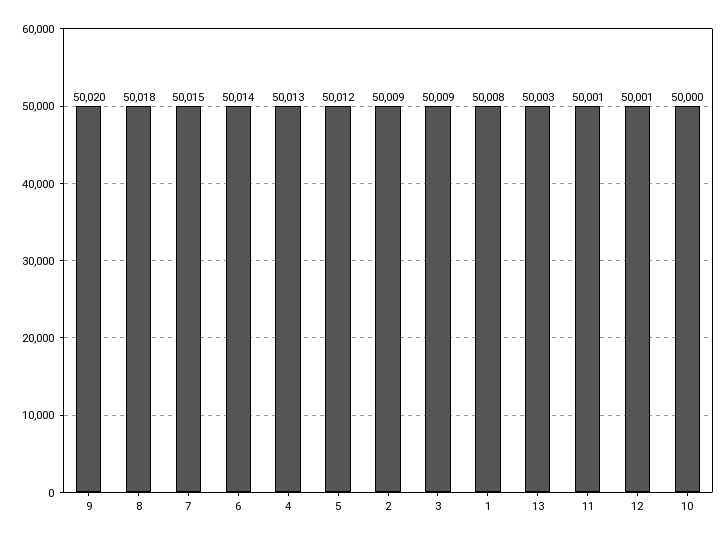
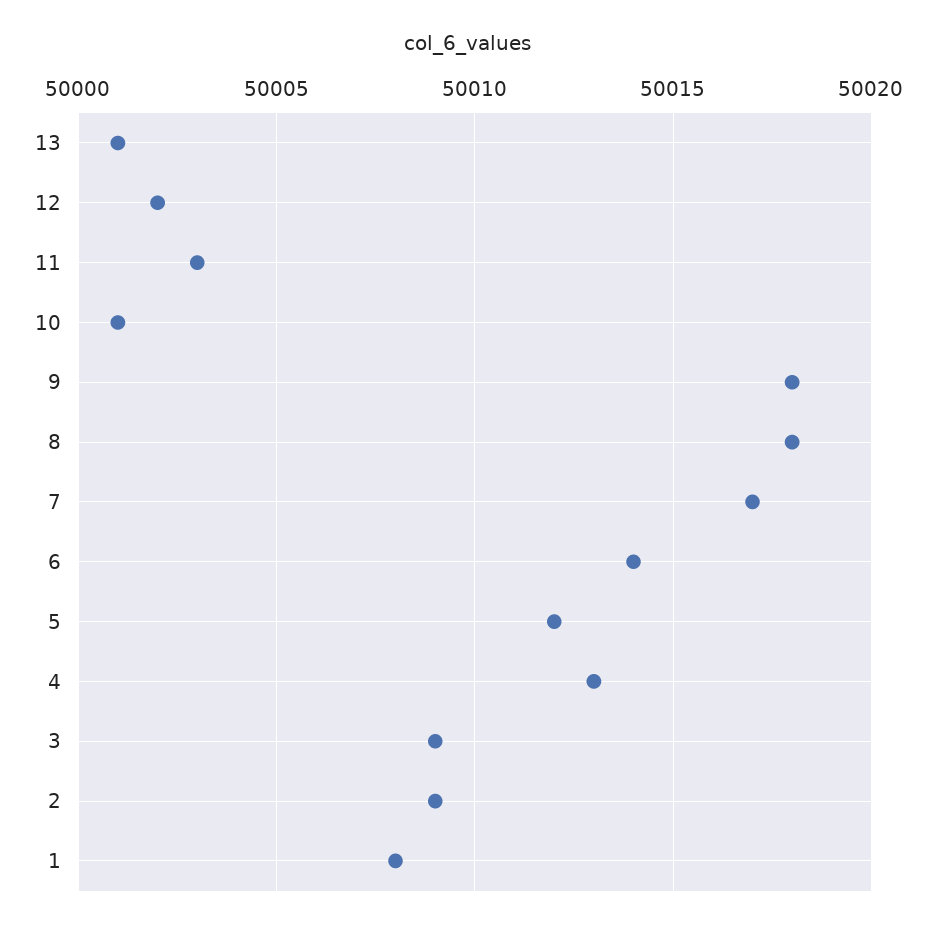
  {
-   "9": 50020,
+   "9": 50018,
    "8": 50018,
-   "7": 50015,
+   "7": 50017,
    "6": 50014,
    "4": 50013,
    "5": 50012,
    "2": 50009,
    "3": 50009,
    "1": 50008,
-   "13": 50003,
+   "13": 50001,
-   "11": 50001,
+   "11": 50003,
-   "12": 50001,
+   "12": 50002,
-   "10": 50000
+   "10": 50001
  }

